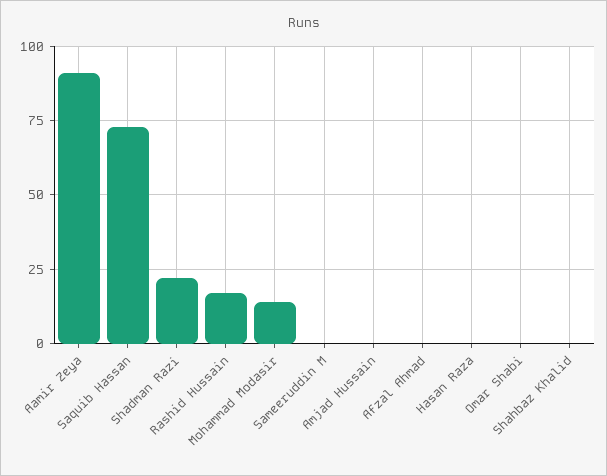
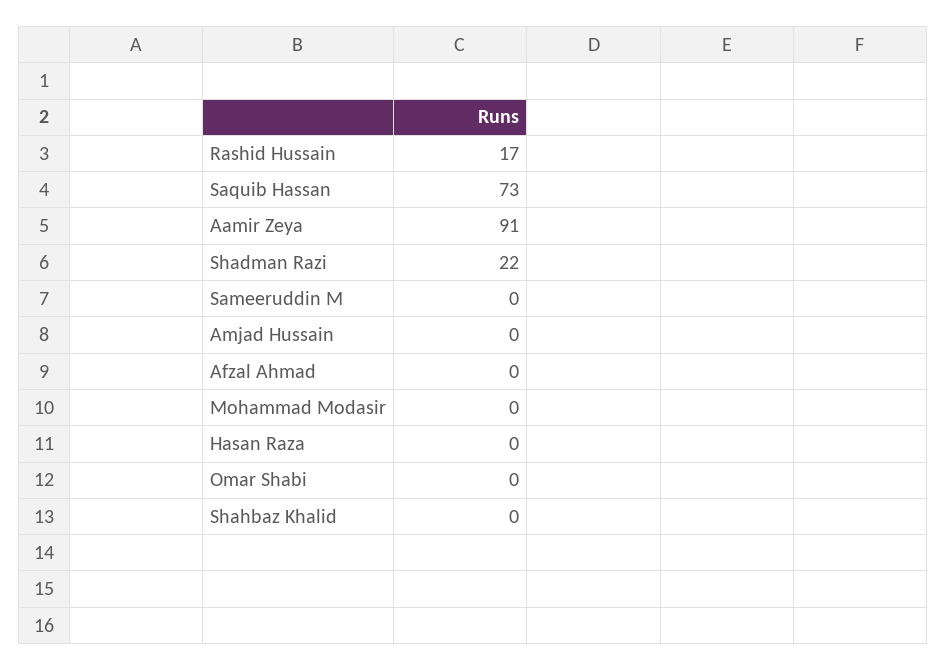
  {
    "Aamir Zeya": 91,
    "Saquib Hassan": 73,
    "Shadman Razi": 22,
    "Rashid Hussain": 17,
-   "Mohammad Modasir": 15,
+   "Mohammad Modasir": 0,
    "Sameeruddin M": 0,
    "Amjad Hussain": 0,
    "Afzal Ahmad": 0,
    "Hasan Raza": 0,
    "Omar Shabi": 0,
    "Shahbaz Khalid": 0
  }

